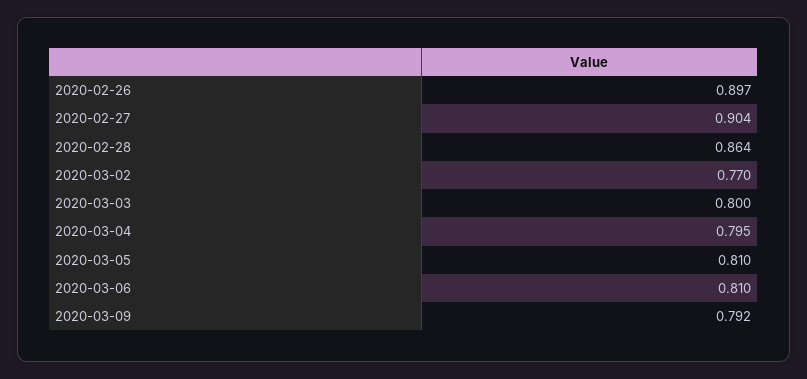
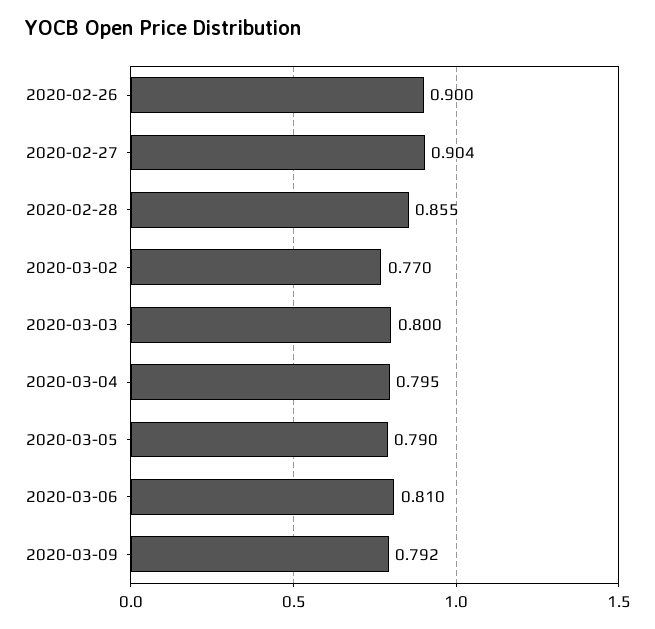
  {
-   "2020-02-26": 0.897,
+   "2020-02-26": 0.9,
    "2020-02-27": 0.904,
-   "2020-02-28": 0.864,
+   "2020-02-28": 0.855,
    "2020-03-02": 0.77,
    "2020-03-03": 0.8,
    "2020-03-04": 0.795,
-   "2020-03-05": 0.81,
+   "2020-03-05": 0.79,
    "2020-03-06": 0.81,
    "2020-03-09": 0.792
  }

